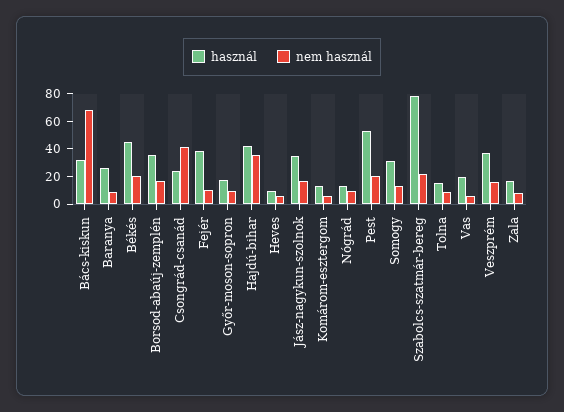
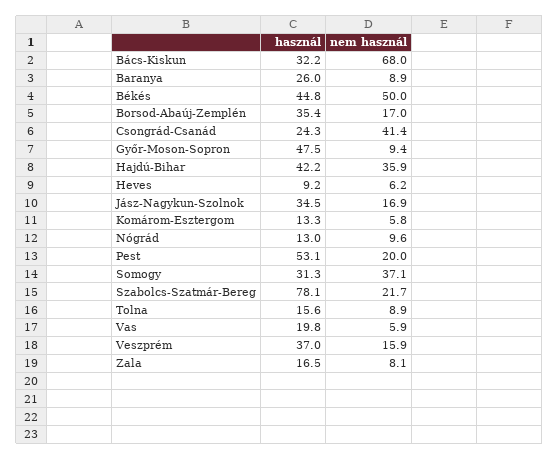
  {
    "használ": {
      "Bács-kiskun": 32.2,
      "Baranya": 26,
      "Békés": 44.8,
      "Borsod-abaúj-zemplén": 35.4,
      "Csongrád-csanád": 24.3,
-     "Fejér": 40,
-     "Győr-moson-sopron": 20,
+     "Győr-moson-sopron": 47.5,
      "Hajdú-bihar": 42.2,
      "Heves": 9.2,
      "Jász-nagykun-szolnok": 34.5,
      "Komárom-esztergom": 13.3,
      "Nógrád": 13,
      "Pest": 53.1,
      "Somogy": 31.3,
      "Szabolcs-szatmár-bereg": 78.1,
      "Tolna": 15.6,
      "Vas": 19.8,
      "Veszprém": 37,
      "Zala": 16.5
    },
    "nem használ": {
      "Bács-kiskun": 68,
      "Baranya": 8.9,
-     "Békés": 20,
+     "Békés": 50,
      "Borsod-abaúj-zemplén": 17,
      "Csongrád-csanád": 41.4,
-     "Fejér": 10,
      "Győr-moson-sopron": 9.4,
      "Hajdú-bihar": 35.9,
      "Heves": 6.2,
      "Jász-nagykun-szolnok": 16.9,
      "Komárom-esztergom": 5.8,
      "Nógrád": 9.6,
      "Pest": 20,
-     "Somogy": 10,
+     "Somogy": 37.1,
      "Szabolcs-szatmár-bereg": 21.7,
      "Tolna": 8.9,
      "Vas": 5.9,
      "Veszprém": 15.9,
      "Zala": 8.1
    }
  }

